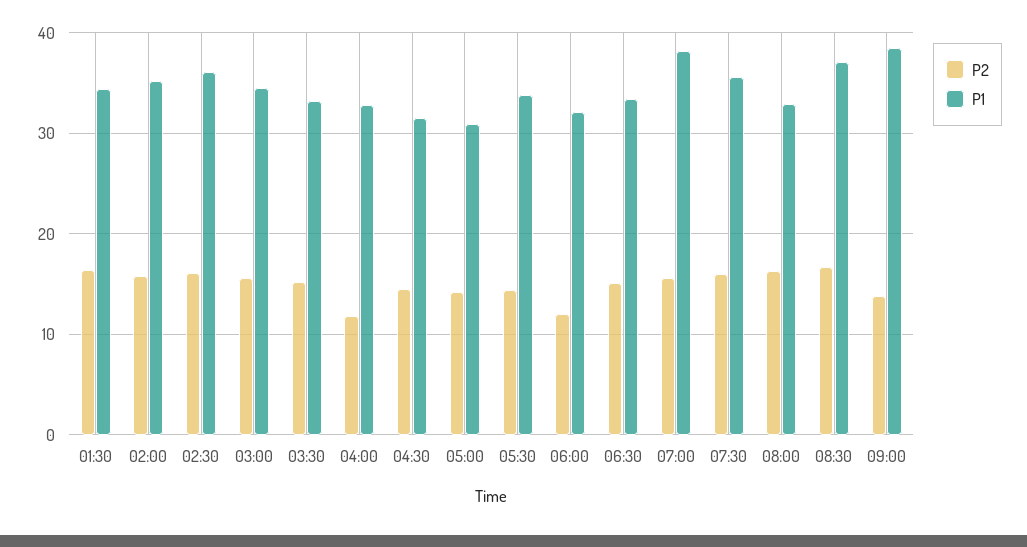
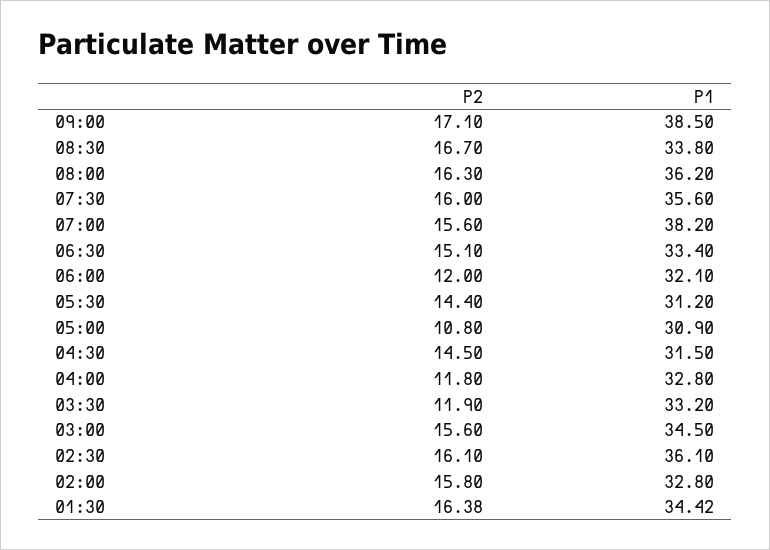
  {
    "P2": {
      "01:30": 16.38,
      "02:00": 15.8,
      "02:30": 16.1,
      "03:00": 15.6,
-     "03:30": 15,
+     "03:30": 11.9,
      "04:00": 11.8,
      "04:30": 14.5,
-     "05:00": 14,
+     "05:00": 10.8,
      "05:30": 14.4,
      "06:00": 12,
      "06:30": 15.1,
      "07:00": 15.6,
      "07:30": 16,
      "08:00": 16.3,
      "08:30": 16.7,
-     "09:00": 14
+     "09:00": 17.1
    },
    "P1": {
      "01:30": 34.42,
-     "02:00": 35,
+     "02:00": 32.8,
      "02:30": 36.1,
      "03:00": 34.5,
      "03:30": 33.2,
      "04:00": 32.8,
      "04:30": 31.5,
      "05:00": 30.9,
-     "05:30": 34,
+     "05:30": 31.2,
      "06:00": 32.1,
      "06:30": 33.4,
      "07:00": 38.2,
      "07:30": 35.6,
-     "08:00": 33,
+     "08:00": 36.2,
-     "08:30": 37,
+     "08:30": 33.8,
      "09:00": 38.5
    }
  }

